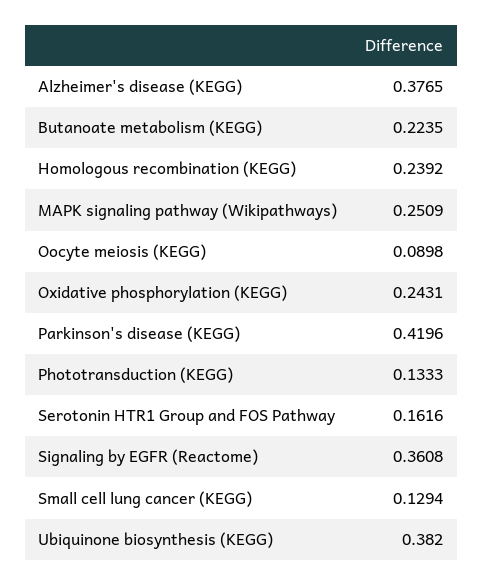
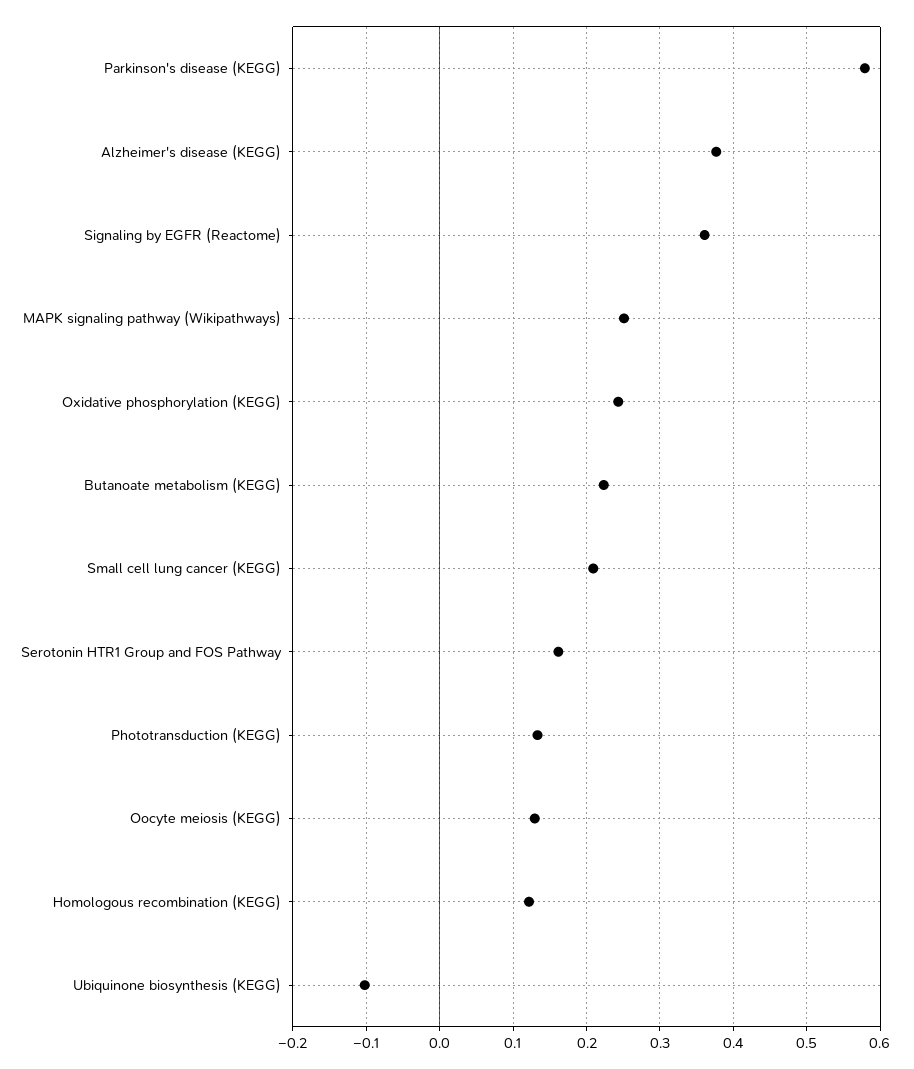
  {
    "Alzheimer's disease (KEGG)": 0.3765,
    "Butanoate metabolism (KEGG)": 0.2235,
-   "Homologous recombination (KEGG)": 0.2392,
+   "Homologous recombination (KEGG)": 0.12,
    "MAPK signaling pathway (Wikipathways)": 0.2509,
-   "Oocyte meiosis (KEGG)": 0.0898,
+   "Oocyte meiosis (KEGG)": 0.13,
    "Oxidative phosphorylation (KEGG)": 0.2431,
-   "Parkinson's disease (KEGG)": 0.4196,
+   "Parkinson's disease (KEGG)": 0.58,
    "Phototransduction (KEGG)": 0.1333,
    "Serotonin HTR1 Group and FOS Pathway": 0.1616,
    "Signaling by EGFR (Reactome)": 0.3608,
-   "Small cell lung cancer (KEGG)": 0.1294,
+   "Small cell lung cancer (KEGG)": 0.21,
-   "Ubiquinone biosynthesis (KEGG)": 0.382
+   "Ubiquinone biosynthesis (KEGG)": -0.1
  }

